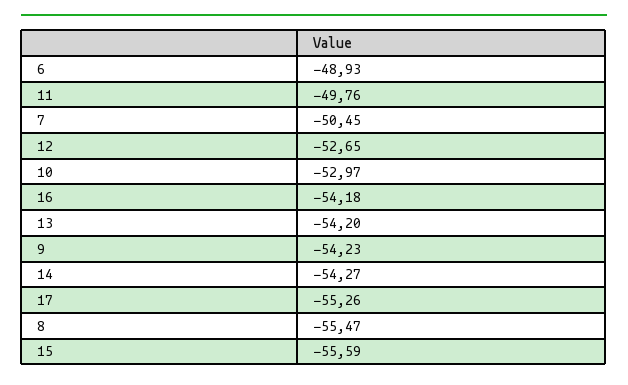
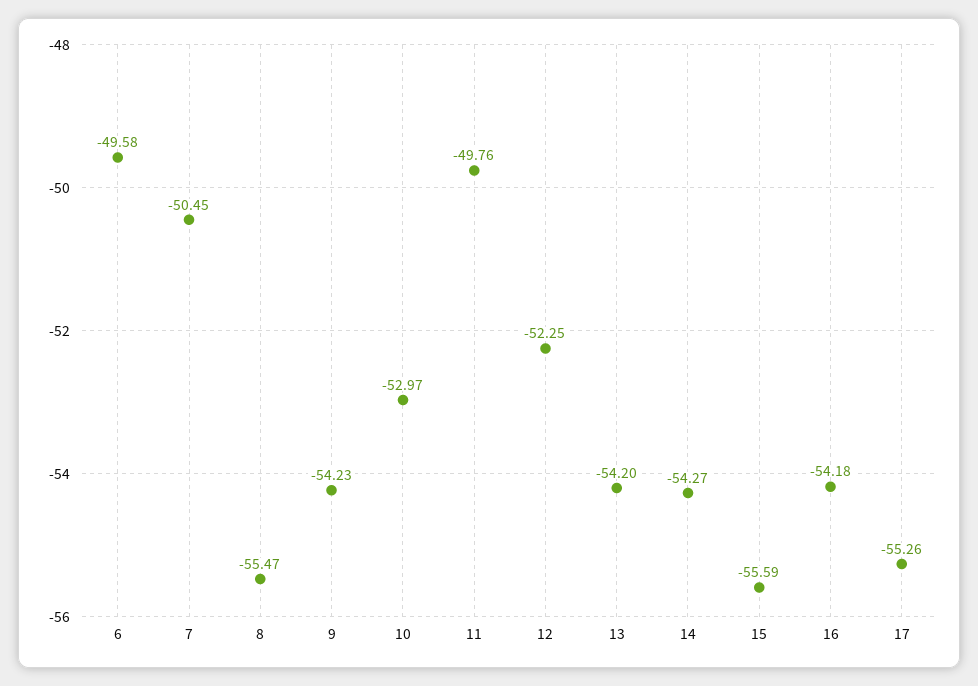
  {
-   "6": -48.93,
+   "6": -49.58,
    "11": -49.76,
    "7": -50.45,
-   "12": -52.65,
+   "12": -52.25,
    "10": -52.97,
    "16": -54.18,
    "13": -54.2,
    "9": -54.23,
    "14": -54.27,
    "17": -55.26,
    "8": -55.47,
    "15": -55.59
  }

